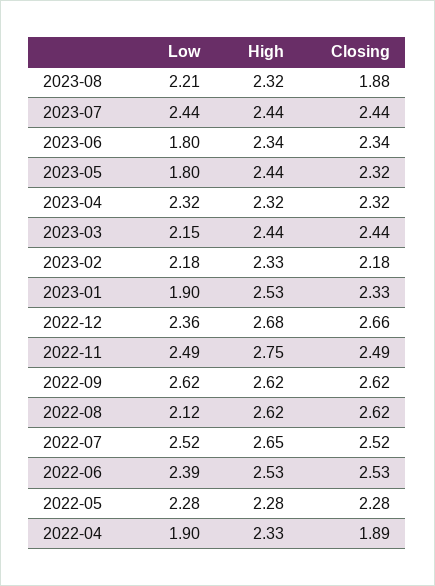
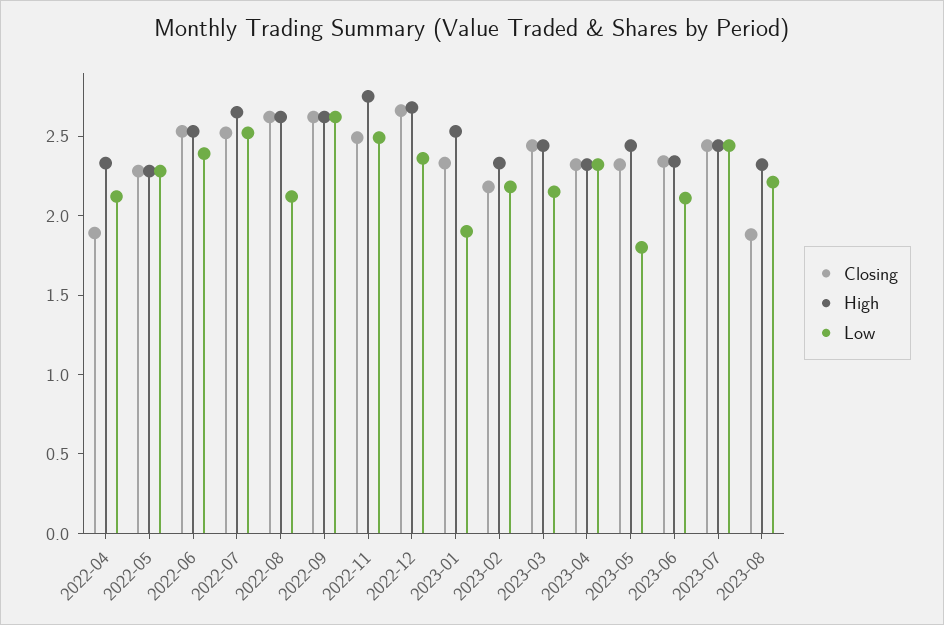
  {
    "Low": {
      "2023-08": 2.21,
      "2023-07": 2.44,
-     "2023-06": 1.8,
+     "2023-06": 2.1,
      "2023-05": 1.8,
      "2023-04": 2.32,
      "2023-03": 2.15,
      "2023-02": 2.18,
      "2023-01": 1.9,
      "2022-12": 2.36,
      "2022-11": 2.49,
      "2022-09": 2.62,
      "2022-08": 2.12,
      "2022-07": 2.52,
      "2022-06": 2.39,
      "2022-05": 2.28,
-     "2022-04": 1.9
+     "2022-04": 2.1
    },
    "High": {
      "2023-08": 2.32,
      "2023-07": 2.44,
      "2023-06": 2.34,
      "2023-05": 2.44,
      "2023-04": 2.32,
      "2023-03": 2.44,
      "2023-02": 2.33,
      "2023-01": 2.53,
      "2022-12": 2.68,
      "2022-11": 2.75,
      "2022-09": 2.62,
      "2022-08": 2.62,
      "2022-07": 2.65,
      "2022-06": 2.53,
      "2022-05": 2.28,
      "2022-04": 2.33
    },
    "Closing": {
      "2023-08": 1.88,
      "2023-07": 2.44,
      "2023-06": 2.34,
      "2023-05": 2.32,
      "2023-04": 2.32,
      "2023-03": 2.44,
      "2023-02": 2.18,
      "2023-01": 2.33,
      "2022-12": 2.66,
      "2022-11": 2.49,
      "2022-09": 2.62,
      "2022-08": 2.62,
      "2022-07": 2.52,
      "2022-06": 2.53,
      "2022-05": 2.28,
      "2022-04": 1.89
    }
  }

